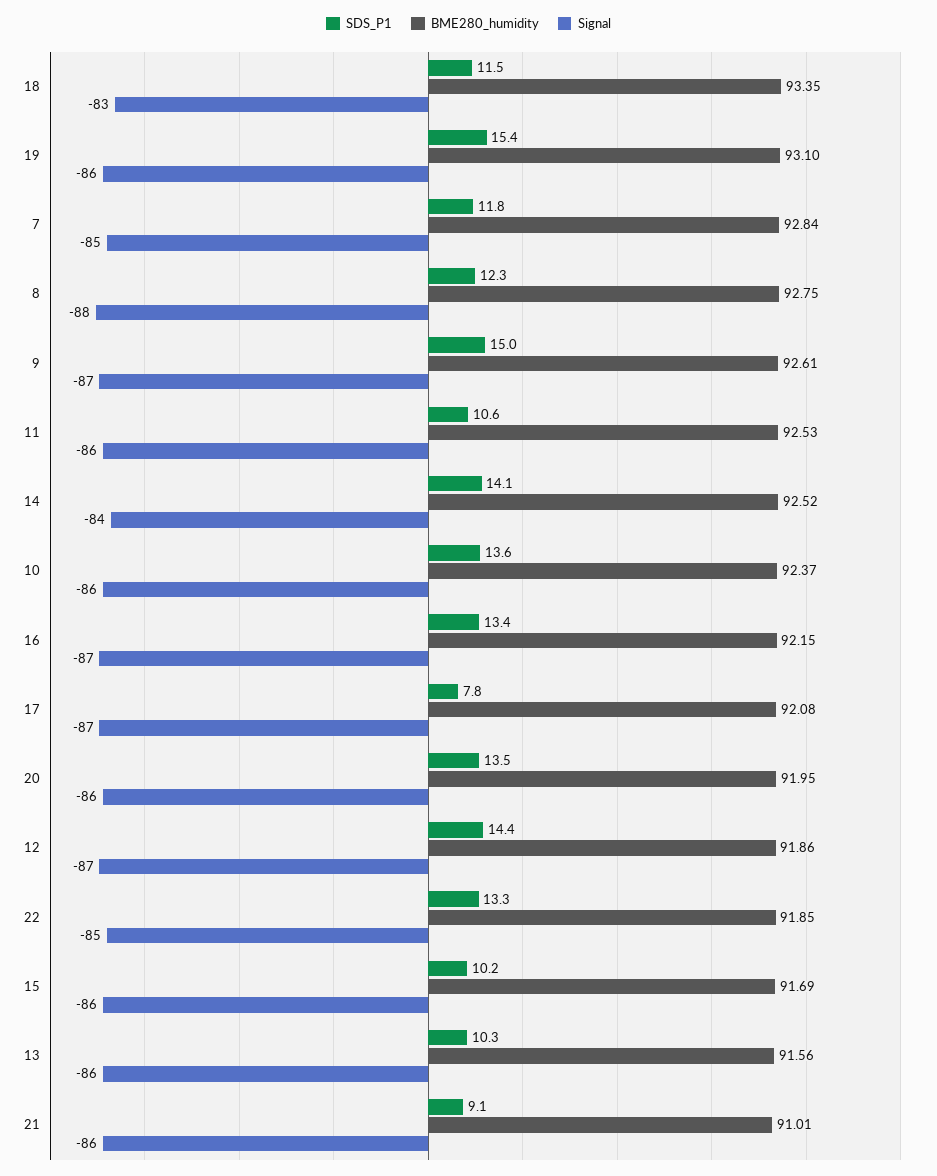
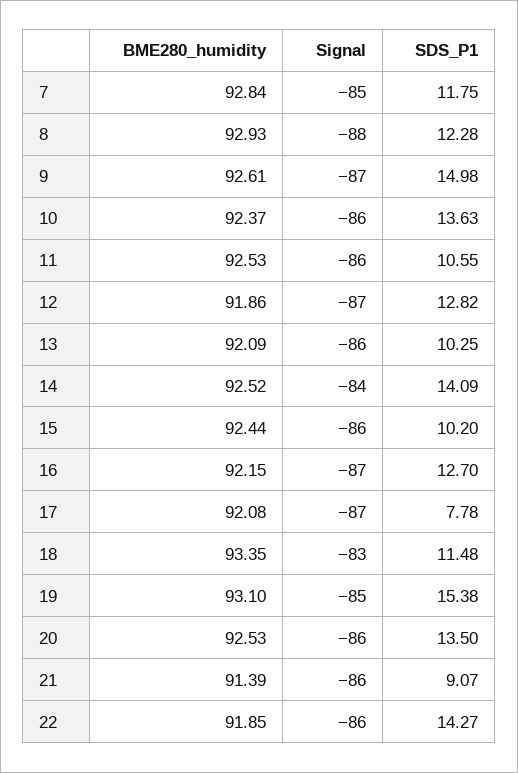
  {
    "SDS_P1": {
      "18": 11.48,
      "19": 15.38,
      "7": 11.75,
      "8": 12.28,
      "9": 14.98,
      "11": 10.55,
      "14": 14.09,
      "10": 13.63,
-     "16": 13.4,
+     "16": 12.7,
      "17": 7.78,
      "20": 13.5,
-     "12": 14.4,
+     "12": 12.82,
-     "22": 13.3,
+     "22": 14.27,
      "15": 10.2,
      "13": 10.25,
      "21": 9.07
    },
    "BME280_humidity": {
      "18": 93.35,
      "19": 93.1,
      "7": 92.84,
-     "8": 92.75,
+     "8": 92.93,
      "9": 92.61,
      "11": 92.53,
      "14": 92.52,
      "10": 92.37,
      "16": 92.15,
      "17": 92.08,
-     "20": 91.95,
+     "20": 92.53,
      "12": 91.86,
      "22": 91.85,
-     "15": 91.69,
+     "15": 92.44,
-     "13": 91.56,
+     "13": 92.09,
-     "21": 91.01
+     "21": 91.39
    },
    "Signal": {
      "18": -83,
-     "19": -86,
+     "19": -85,
      "7": -85,
      "8": -88,
      "9": -87,
      "11": -86,
      "14": -84,
      "10": -86,
      "16": -87,
      "17": -87,
      "20": -86,
      "12": -87,
-     "22": -85,
+     "22": -86,
      "15": -86,
      "13": -86,
      "21": -86
    }
  }

